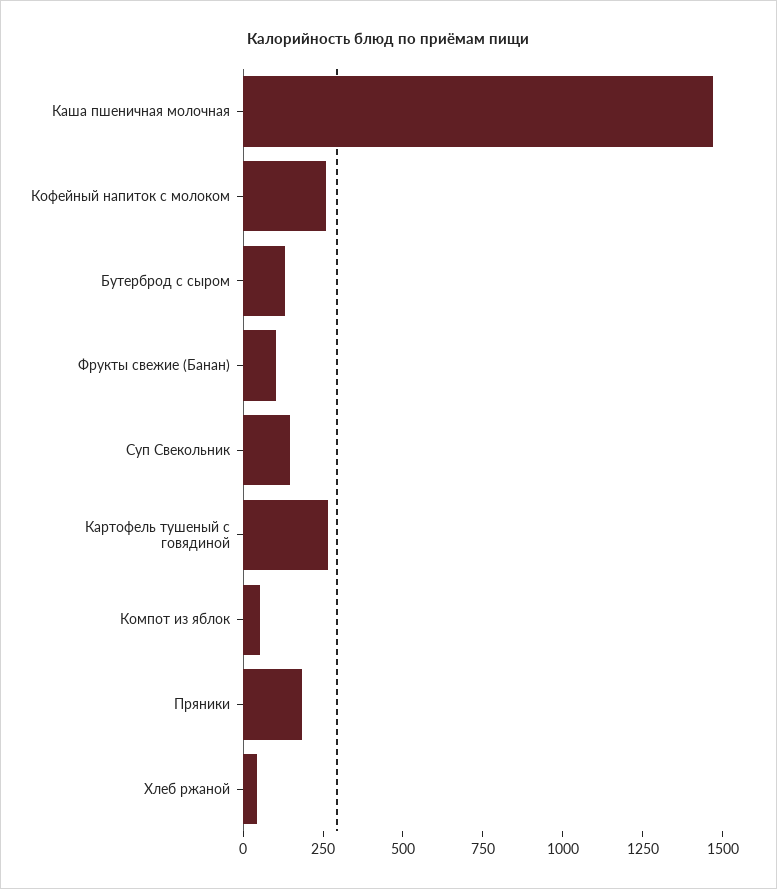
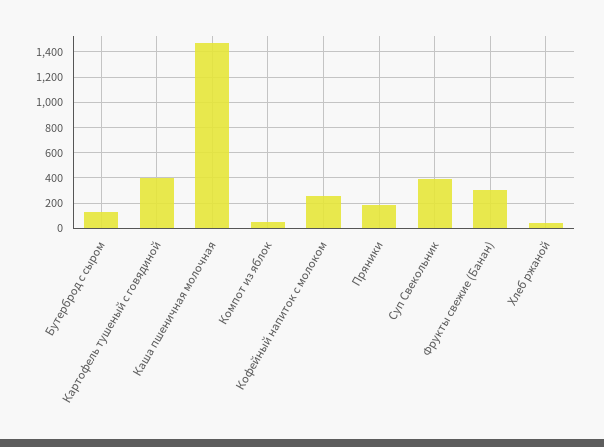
  {
    "Каша пшеничная молочная": 1450,
    "Кофейный напиток с молоком": 250,
    "Бутерброд с сыром": 150,
-   "Фрукты свежие (Банан)": 100,
+   "Фрукты свежие (Банан)": 300,
-   "Суп Свекольник": 150,
+   "Суп Свекольник": 400,
-   "Картофель тушеный с говядиной": 250,
+   "Картофель тушеный с говядиной": 400,
    "Компот из яблок": 50,
    "Пряники": 200,
    "Хлеб ржаной": 50
  }

